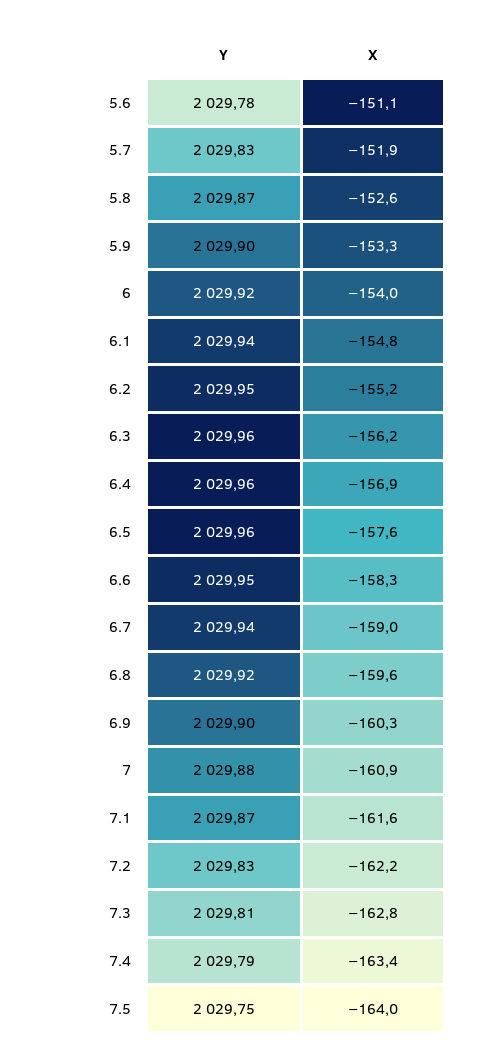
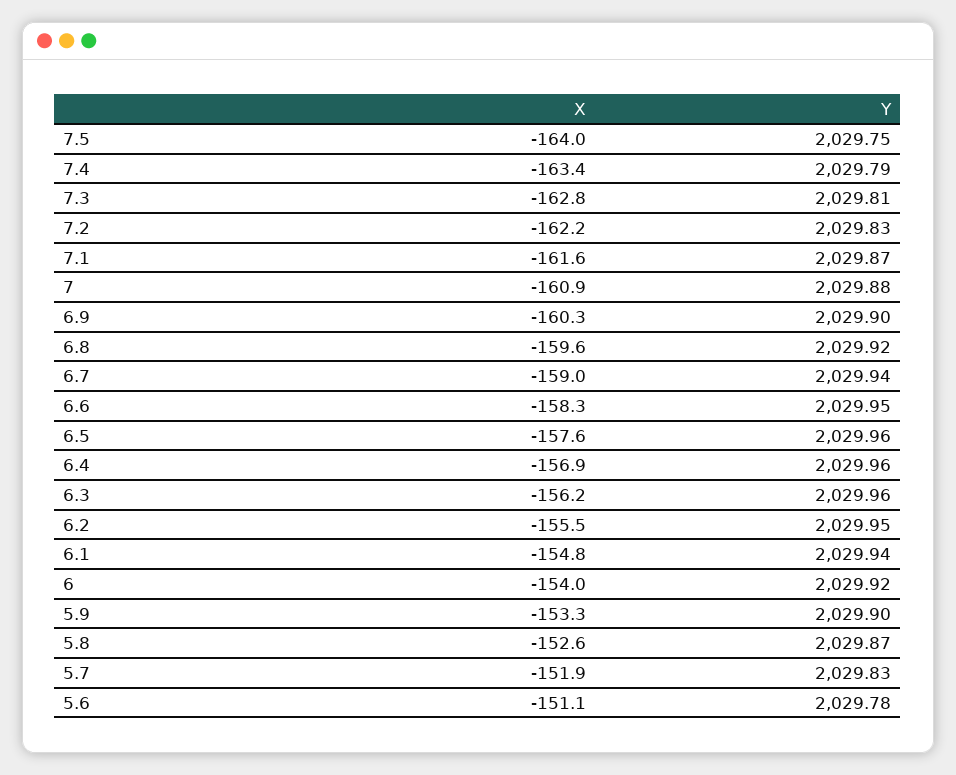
  {
    "Y": {
      "5.6": 2029.78,
      "5.7": 2029.83,
      "5.8": 2029.87,
      "5.9": 2029.9,
      "6": 2029.92,
      "6.1": 2029.94,
      "6.2": 2029.95,
      "6.3": 2029.96,
      "6.4": 2029.96,
      "6.5": 2029.96,
      "6.6": 2029.95,
      "6.7": 2029.94,
      "6.8": 2029.92,
      "6.9": 2029.9,
      "7": 2029.88,
      "7.1": 2029.87,
      "7.2": 2029.83,
      "7.3": 2029.81,
      "7.4": 2029.79,
      "7.5": 2029.75
    },
    "X": {
      "5.6": -151.1,
      "5.7": -151.9,
      "5.8": -152.6,
      "5.9": -153.3,
      "6": -154,
      "6.1": -154.8,
-     "6.2": -155.2,
+     "6.2": -155.5,
      "6.3": -156.2,
      "6.4": -156.9,
      "6.5": -157.6,
      "6.6": -158.3,
      "6.7": -159,
      "6.8": -159.6,
      "6.9": -160.3,
      "7": -160.9,
      "7.1": -161.6,
      "7.2": -162.2,
      "7.3": -162.8,
      "7.4": -163.4,
      "7.5": -164
    }
  }

